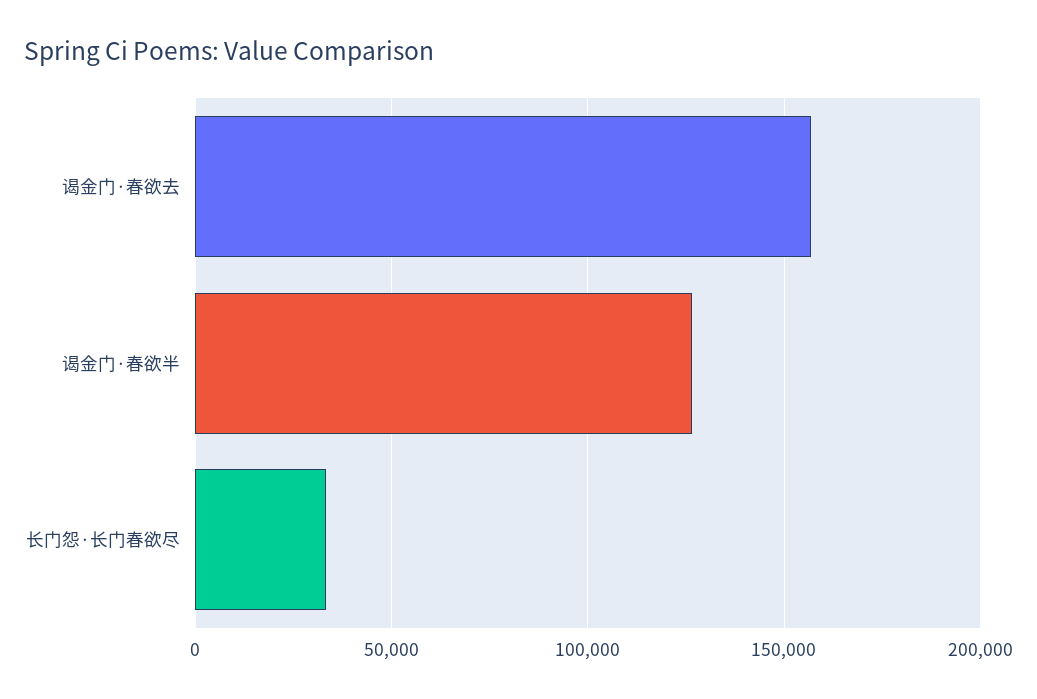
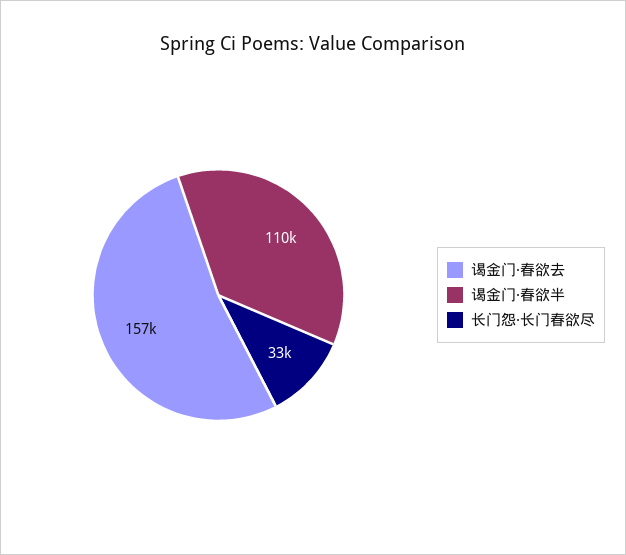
  {
    "谒金门·春欲去": 157000,
-   "谒金门·春欲半": 125000,
+   "谒金门·春欲半": 110000,
    "长门怨·长门春欲尽": 33000
  }

